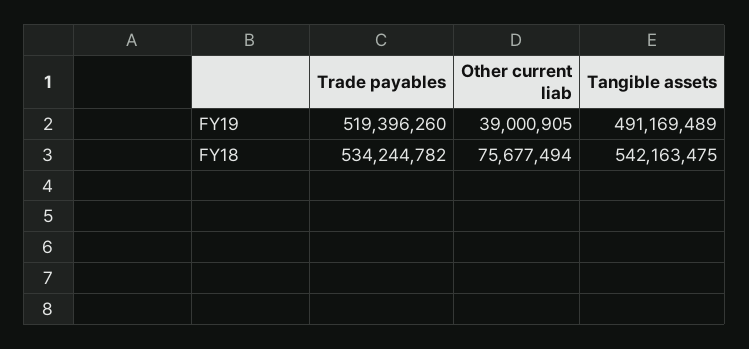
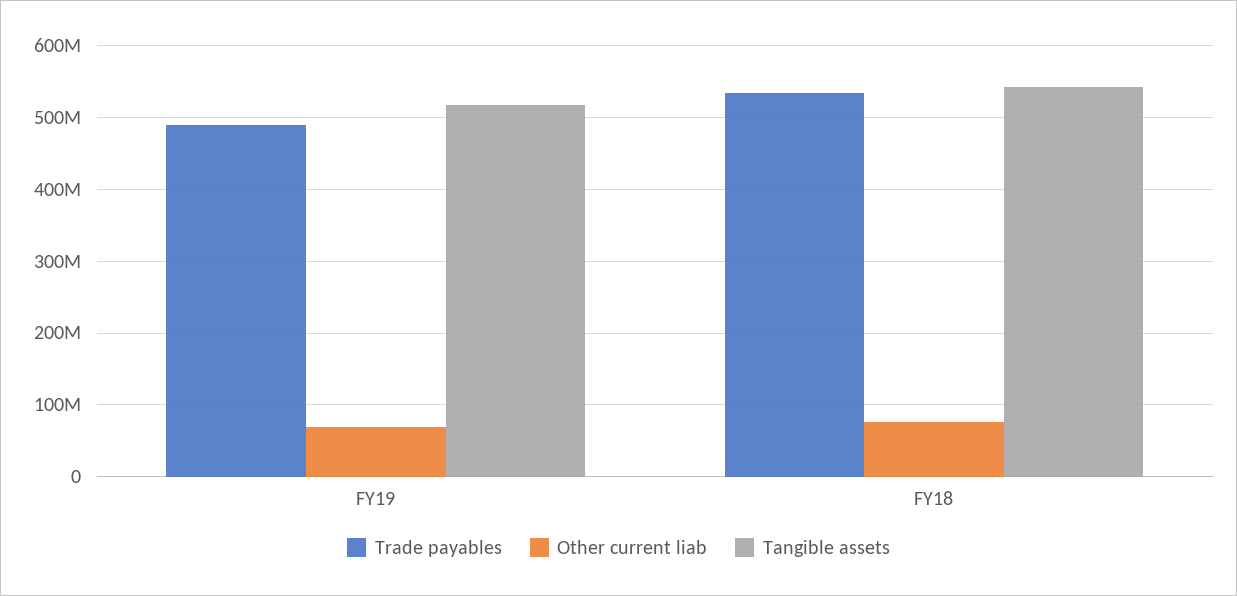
  {
    "Trade payables": {
-     "FY19": 519396260,
+     "FY19": 490000000,
      "FY18": 534244782
    },
    "Other current liab": {
-     "FY19": 39000905,
+     "FY19": 70000000,
      "FY18": 75677494
    },
    "Tangible assets": {
-     "FY19": 491169489,
+     "FY19": 520000000,
      "FY18": 542163475
    }
  }

